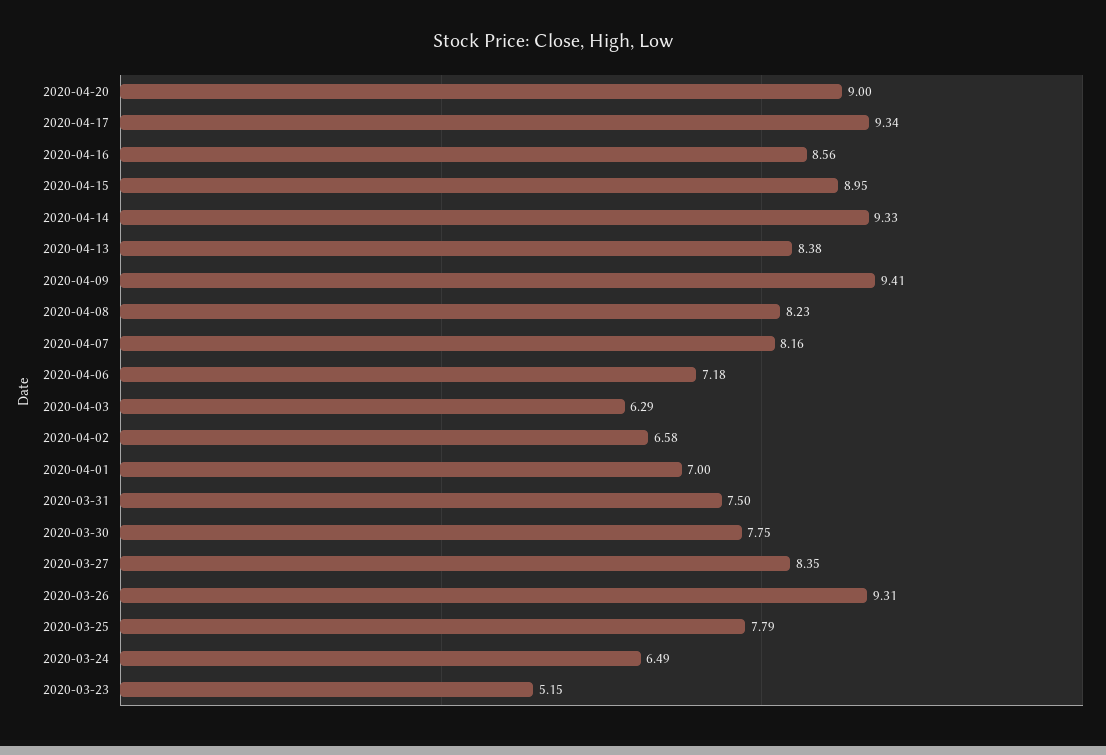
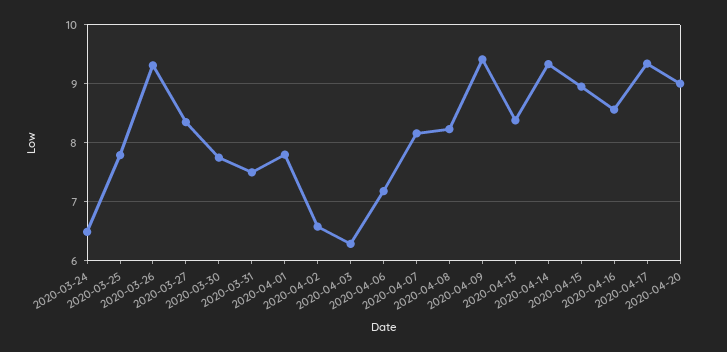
  {
    "2020-04-20": 9,
    "2020-04-17": 9.34,
    "2020-04-16": 8.56,
    "2020-04-15": 8.95,
    "2020-04-14": 9.33,
    "2020-04-13": 8.38,
    "2020-04-09": 9.41,
    "2020-04-08": 8.23,
    "2020-04-07": 8.16,
    "2020-04-06": 7.18,
    "2020-04-03": 6.29,
    "2020-04-02": 6.58,
-   "2020-04-01": 7,
+   "2020-04-01": 7.8,
    "2020-03-31": 7.5,
    "2020-03-30": 7.75,
    "2020-03-27": 8.35,
    "2020-03-26": 9.31,
    "2020-03-25": 7.79,
-   "2020-03-24": 6.49,
+   "2020-03-24": 6.49
-   "2020-03-23": 5.15
  }

